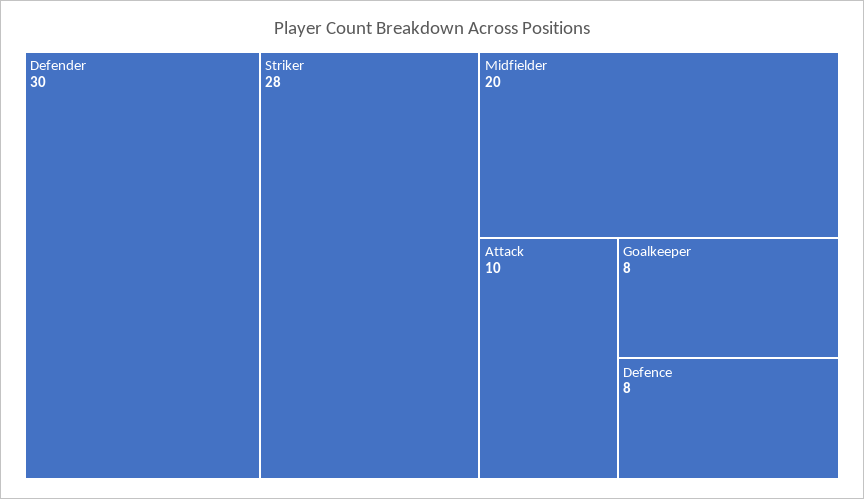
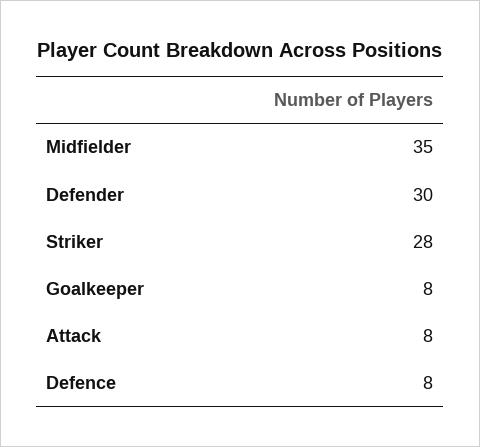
  {
    "Defender": 30,
    "Striker": 28,
-   "Midfielder": 20,
+   "Midfielder": 35,
-   "Attack": 10,
+   "Attack": 8,
    "Goalkeeper": 8,
    "Defence": 8
  }

